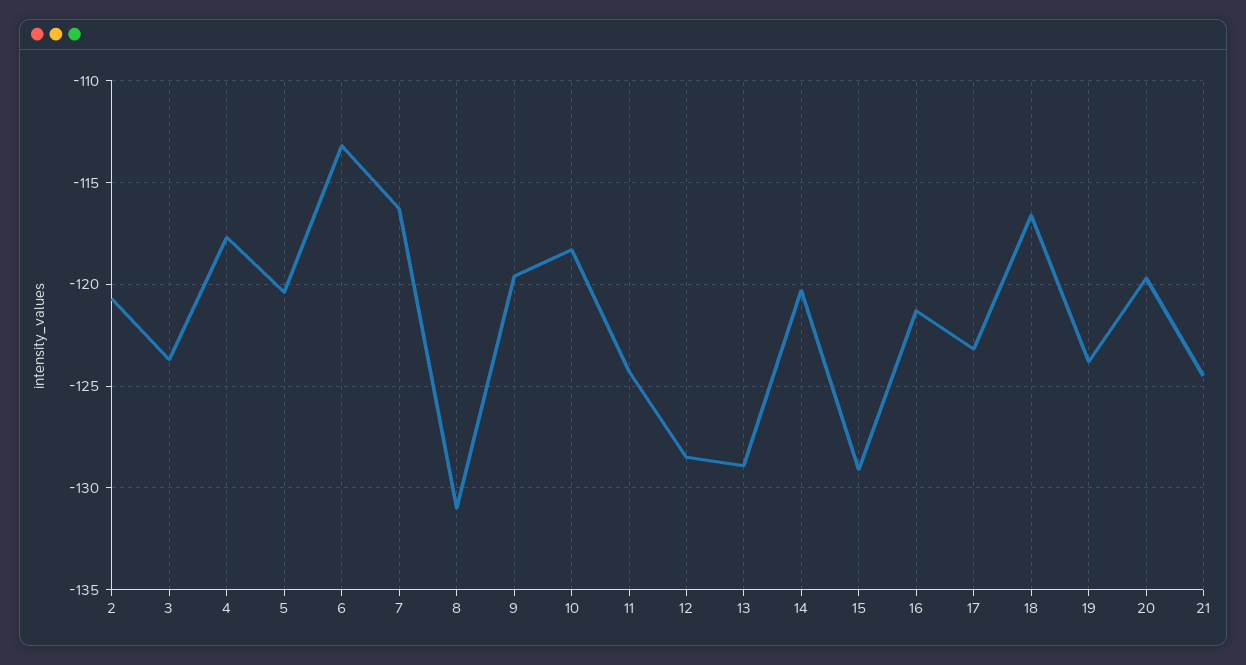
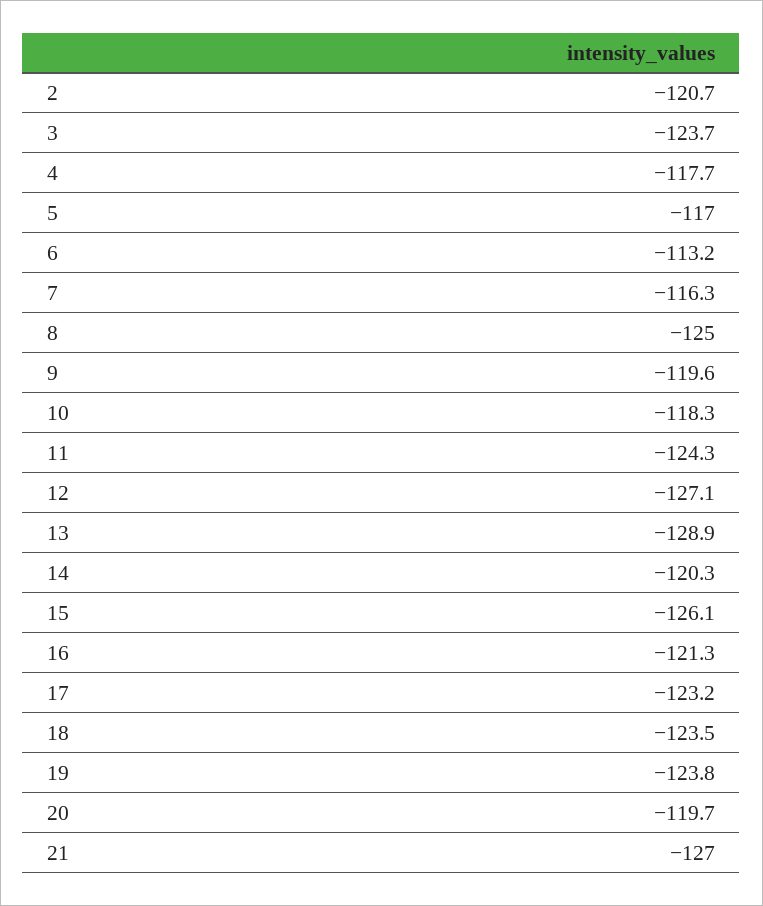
  {
    "2": -120.7,
    "3": -123.7,
    "4": -117.7,
-   "5": -120.5,
+   "5": -117,
    "6": -113.2,
    "7": -116.3,
-   "8": -131,
+   "8": -125,
    "9": -119.6,
    "10": -118.3,
    "11": -124.3,
-   "12": -128.5,
+   "12": -127.1,
    "13": -128.9,
    "14": -120.3,
-   "15": -129,
+   "15": -126.1,
    "16": -121.3,
    "17": -123.2,
-   "18": -116.5,
+   "18": -123.5,
    "19": -123.8,
    "20": -119.7,
-   "21": -124.5
+   "21": -127
  }

